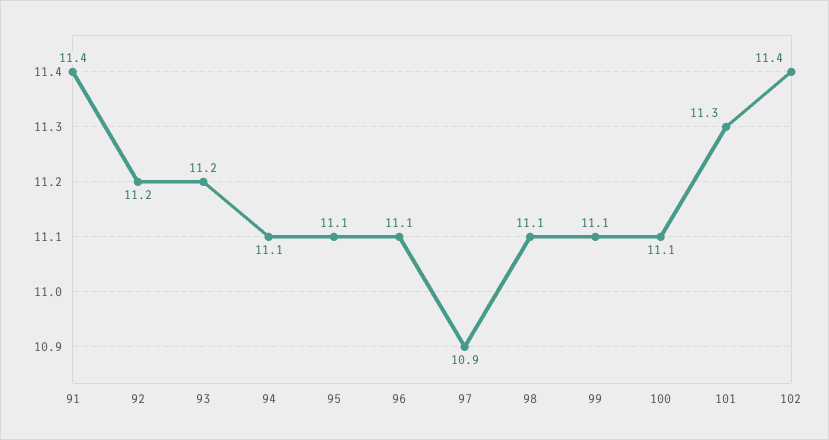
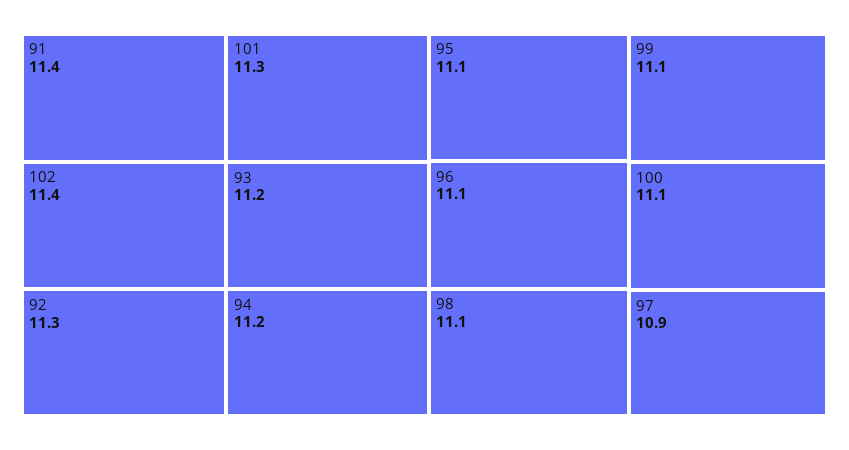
  {
    "91": 11.4,
-   "92": 11.2,
+   "92": 11.3,
    "93": 11.2,
-   "94": 11.1,
+   "94": 11.2,
    "95": 11.1,
    "96": 11.1,
    "97": 10.9,
    "98": 11.1,
    "99": 11.1,
    "100": 11.1,
    "101": 11.3,
    "102": 11.4
  }

